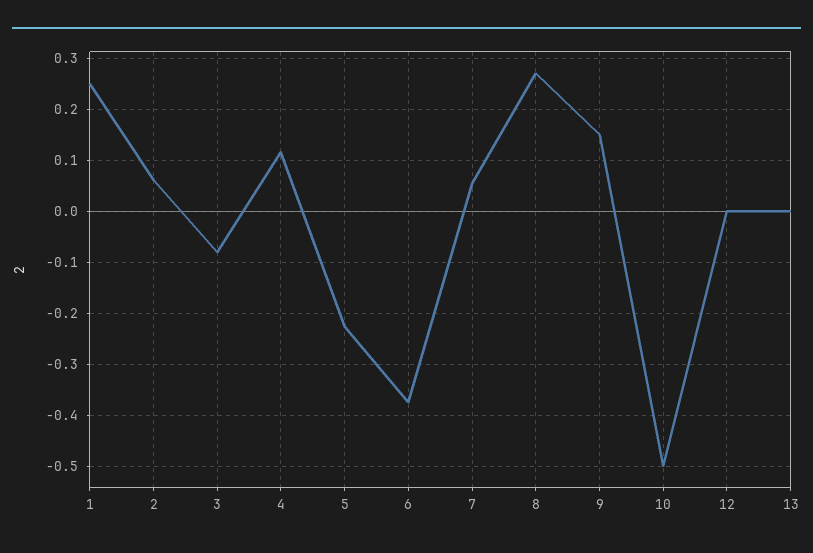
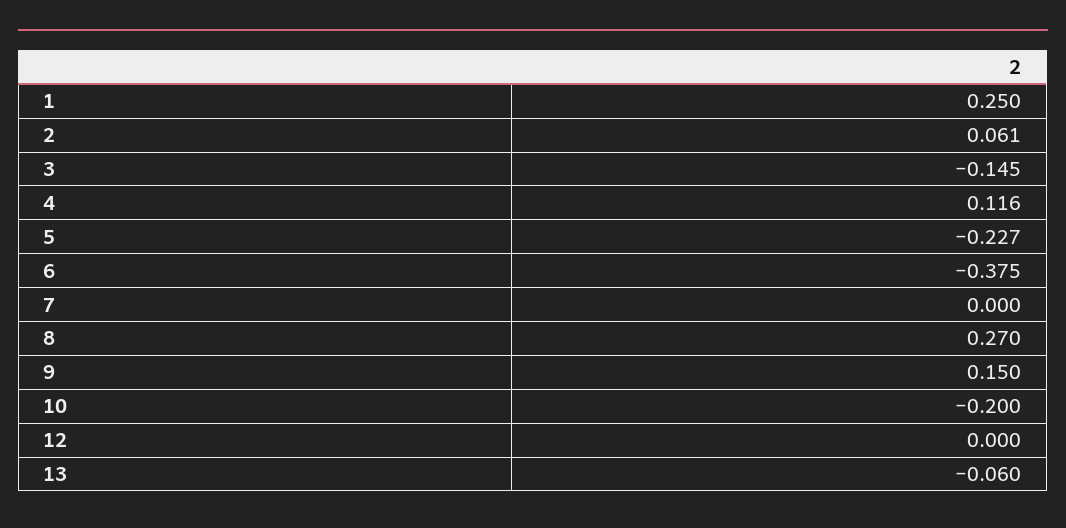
  {
    "1": 0.25,
    "2": 0.061,
-   "3": -0.08,
+   "3": -0.145,
    "4": 0.116,
    "5": -0.227,
    "6": -0.375,
-   "7": 0.06,
+   "7": 0,
    "8": 0.27,
    "9": 0.15,
-   "10": -0.5,
+   "10": -0.2,
    "12": 0,
-   "13": 0
+   "13": -0.06
  }

